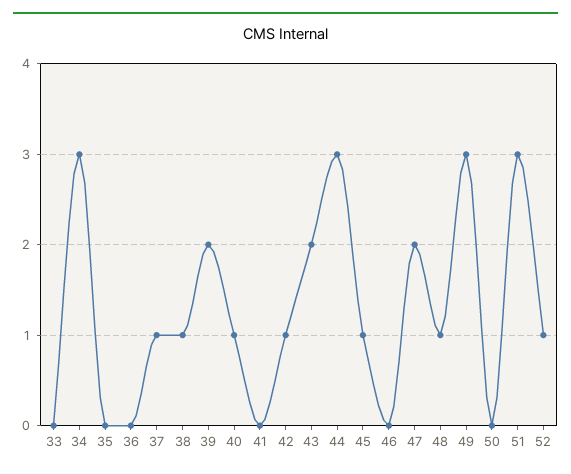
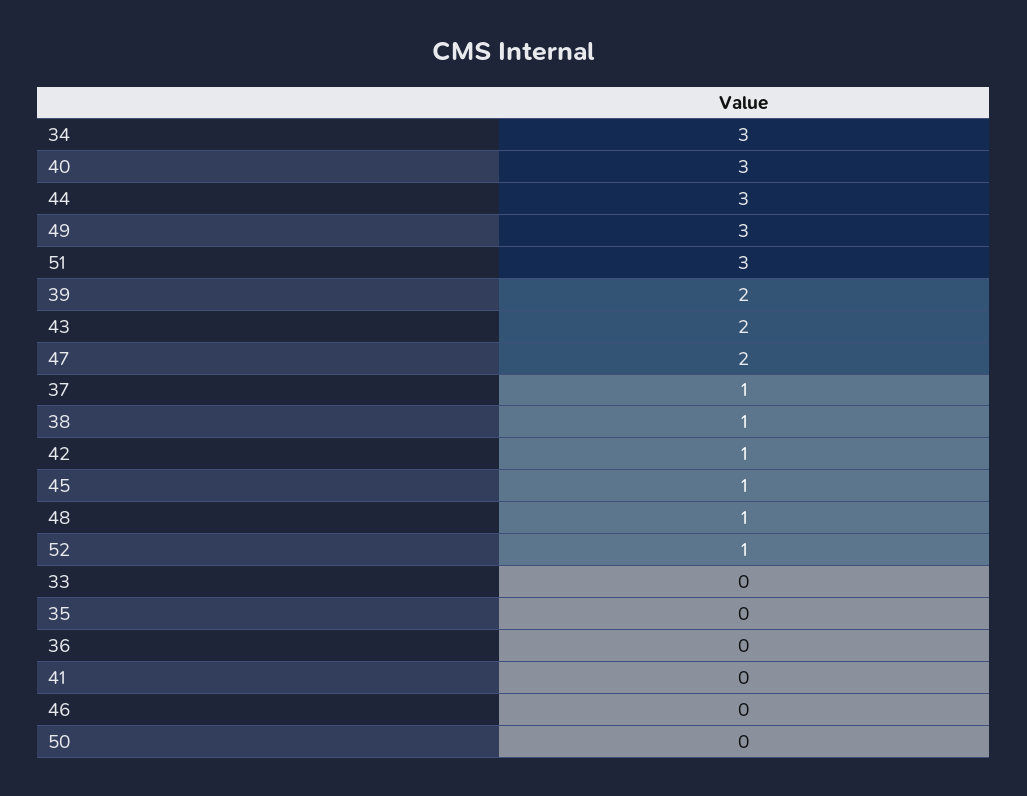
  {
    "33": 0,
    "34": 3,
    "35": 0,
    "36": 0,
    "37": 1,
    "38": 1,
    "39": 2,
-   "40": 1,
+   "40": 3,
    "41": 0,
    "42": 1,
    "43": 2,
    "44": 3,
    "45": 1,
    "46": 0,
    "47": 2,
    "48": 1,
    "49": 3,
    "50": 0,
    "51": 3,
    "52": 1
  }

